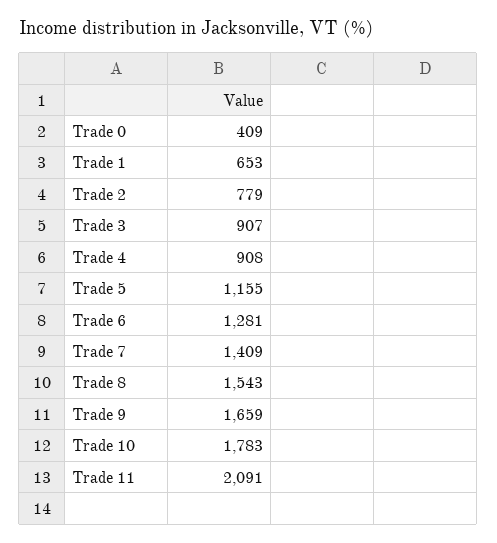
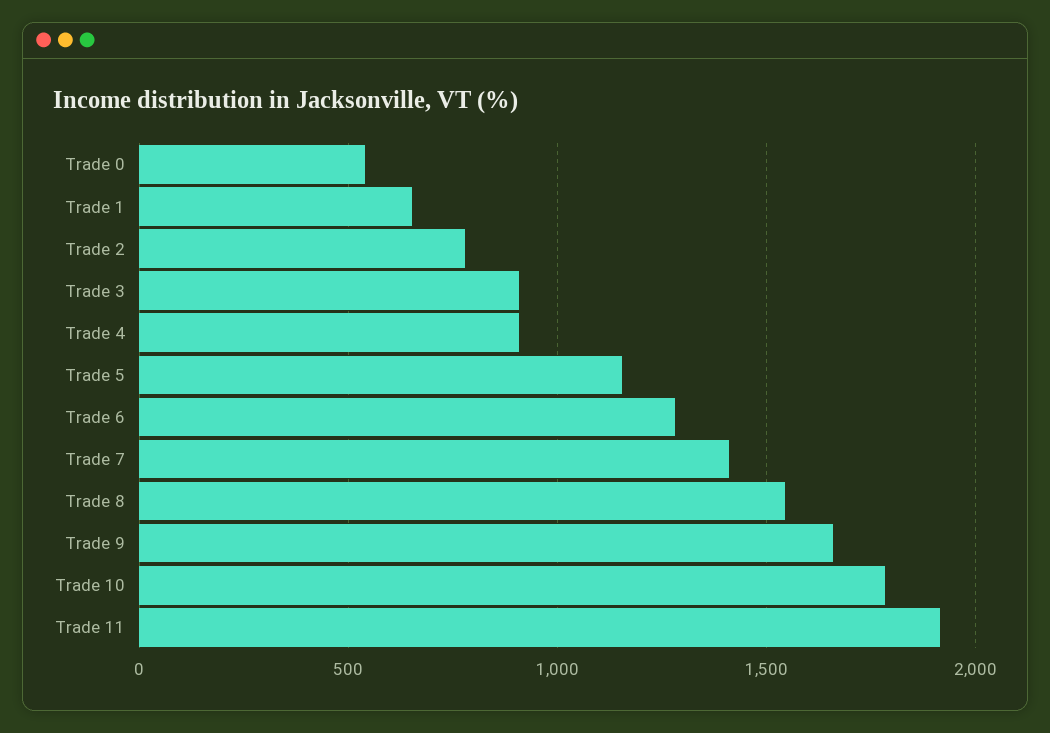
  {
-   "Trade 0": 409,
+   "Trade 0": 550,
    "Trade 1": 653,
    "Trade 2": 779,
    "Trade 3": 907,
    "Trade 4": 908,
    "Trade 5": 1155,
    "Trade 6": 1281,
    "Trade 7": 1409,
    "Trade 8": 1543,
    "Trade 9": 1659,
    "Trade 10": 1783,
-   "Trade 11": 2091
+   "Trade 11": 1900
  }

